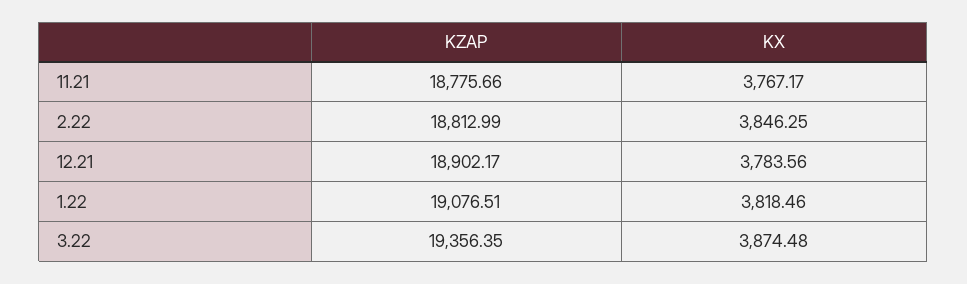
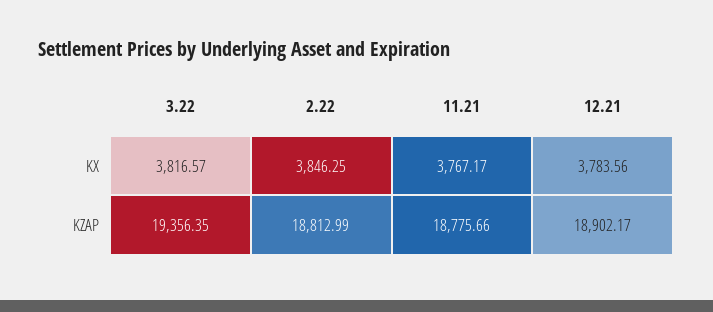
  {
    "KZAP": {
      "11.21": 18775.66,
      "2.22": 18812.99,
      "12.21": 18902.17,
-     "1.22": 19076.51,
      "3.22": 19356.35
    },
    "KX": {
      "11.21": 3767.17,
      "2.22": 3846.25,
      "12.21": 3783.56,
-     "1.22": 3818.46,
-     "3.22": 3874.48
+     "3.22": 3816.57
    }
  }

